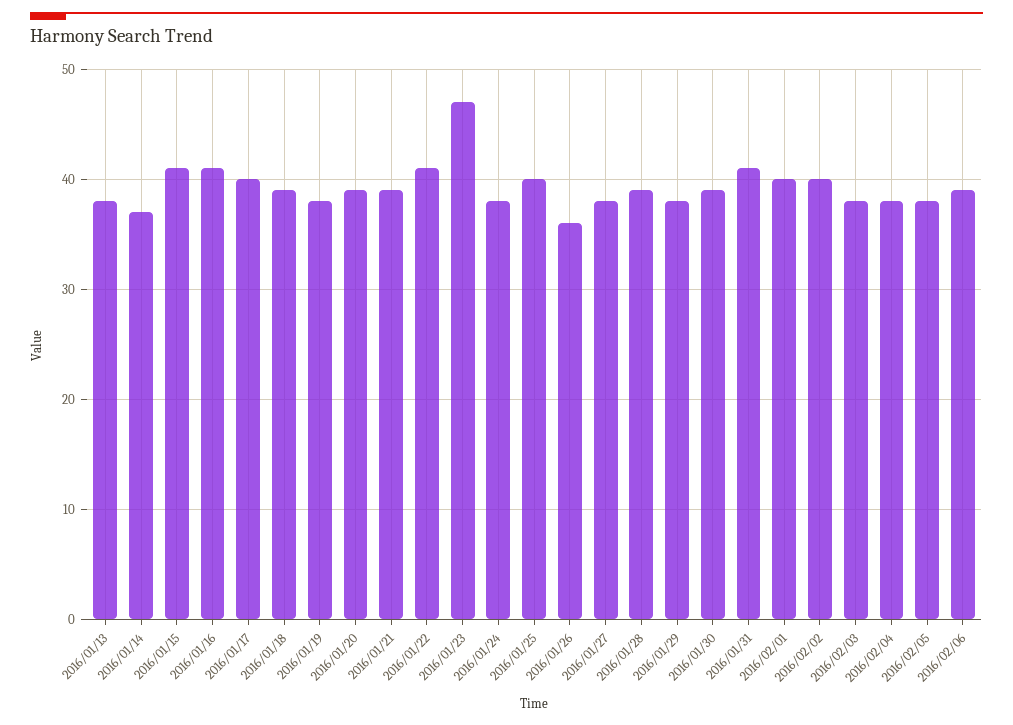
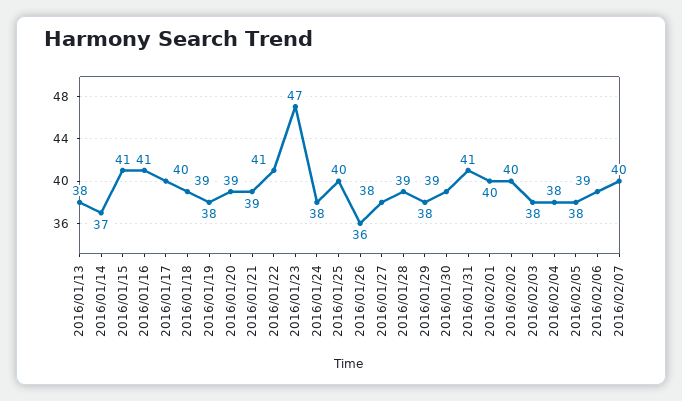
  {
    "2016/01/13": 38,
    "2016/01/14": 37,
    "2016/01/15": 41,
    "2016/01/16": 41,
    "2016/01/17": 40,
    "2016/01/18": 39,
    "2016/01/19": 38,
    "2016/01/20": 39,
    "2016/01/21": 39,
    "2016/01/22": 41,
    "2016/01/23": 47,
    "2016/01/24": 38,
    "2016/01/25": 40,
    "2016/01/26": 36,
    "2016/01/27": 38,
    "2016/01/28": 39,
    "2016/01/29": 38,
    "2016/01/30": 39,
    "2016/01/31": 41,
    "2016/02/01": 40,
    "2016/02/02": 40,
    "2016/02/03": 38,
    "2016/02/04": 38,
    "2016/02/05": 38,
-   "2016/02/06": 39
+   "2016/02/06": 39,
+   "2016/02/07": 40
  }

